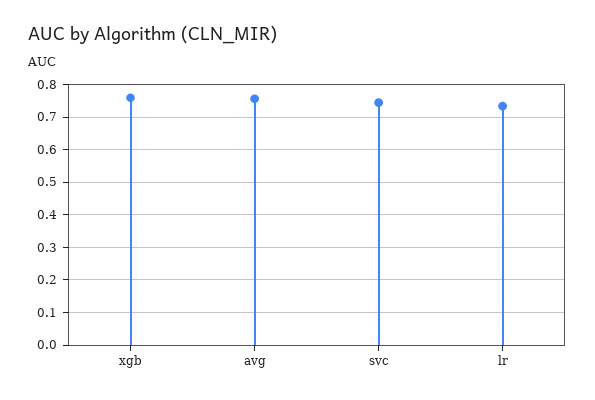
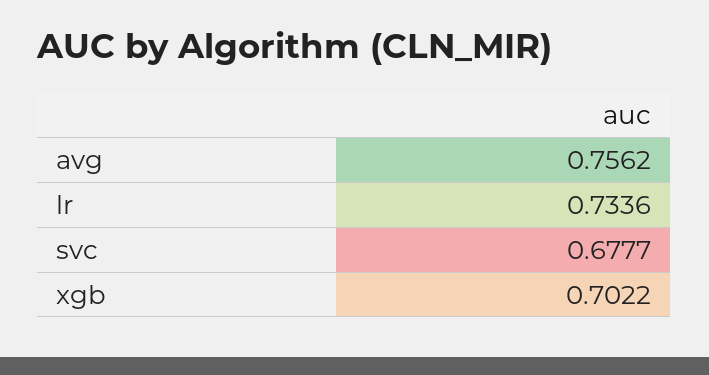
  {
-   "xgb": 0.76,
+   "xgb": 0.7022,
    "avg": 0.7562,
-   "svc": 0.74,
+   "svc": 0.6777,
    "lr": 0.7336
  }

